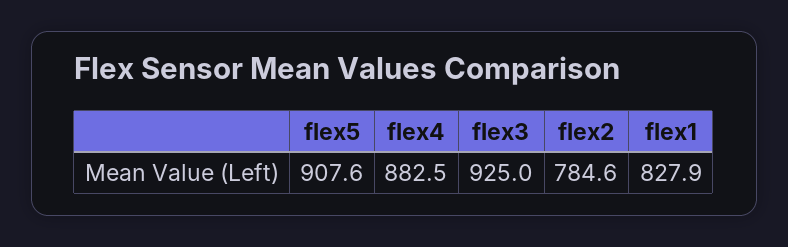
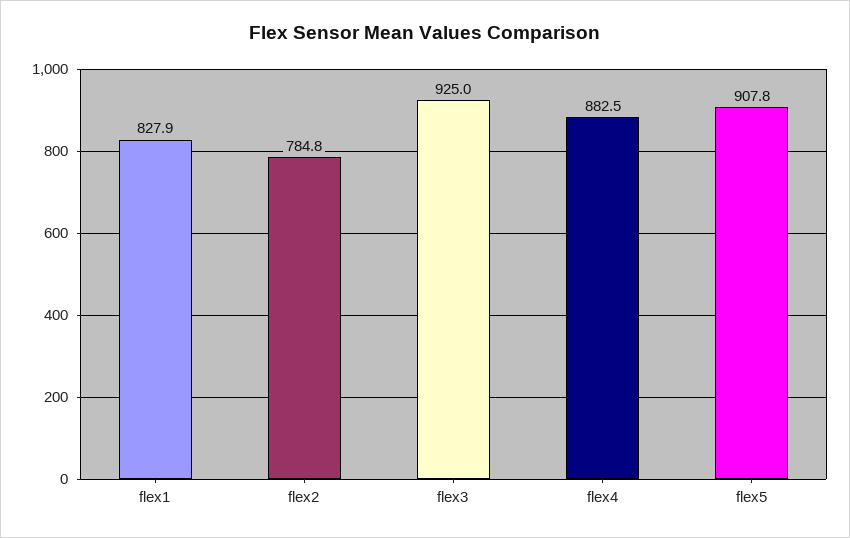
  {
-   "flex5": 907.6,
+   "flex5": 907.8,
    "flex4": 882.5,
    "flex3": 925,
-   "flex2": 784.6,
+   "flex2": 784.8,
    "flex1": 827.9
  }

